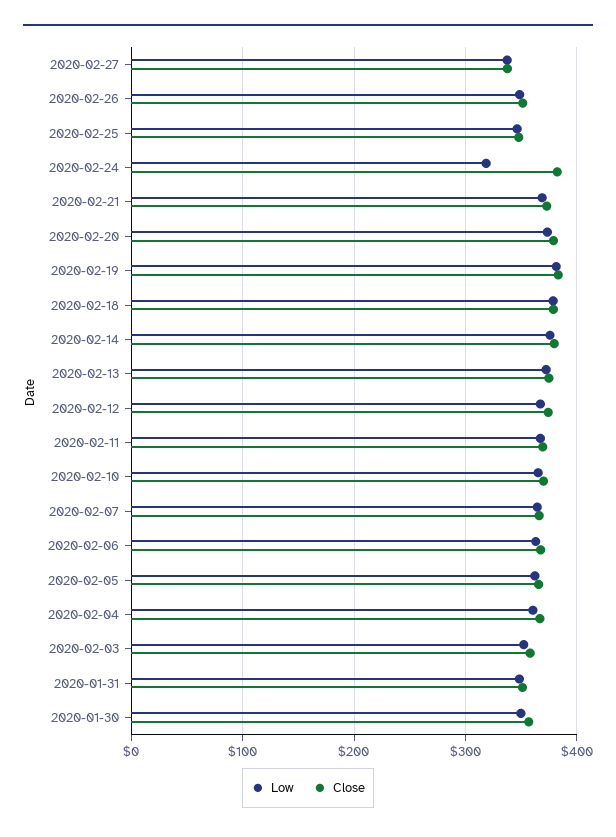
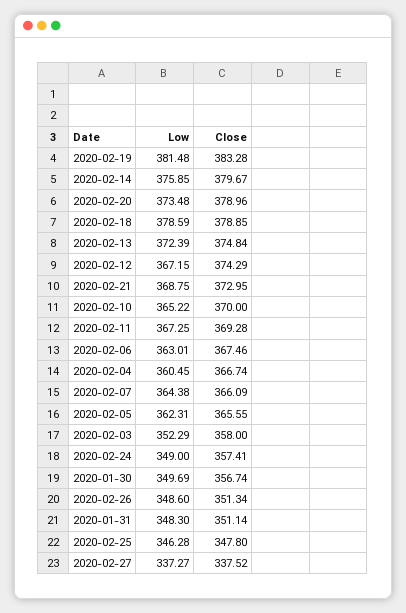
  {
    "Low": {
      "2020-02-27": 337.27,
      "2020-02-26": 348.6,
      "2020-02-25": 346.28,
-     "2020-02-24": 320,
+     "2020-02-24": 349,
      "2020-02-21": 368.75,
      "2020-02-20": 373.48,
      "2020-02-19": 381.48,
      "2020-02-18": 378.59,
      "2020-02-14": 375.85,
      "2020-02-13": 372.39,
      "2020-02-12": 367.15,
      "2020-02-11": 367.25,
      "2020-02-10": 365.22,
      "2020-02-07": 364.38,
      "2020-02-06": 363.01,
      "2020-02-05": 362.31,
      "2020-02-04": 360.45,
      "2020-02-03": 352.29,
      "2020-01-31": 348.3,
      "2020-01-30": 349.69
    },
    "Close": {
      "2020-02-27": 337.52,
      "2020-02-26": 351.34,
      "2020-02-25": 347.8,
-     "2020-02-24": 380,
+     "2020-02-24": 357.41,
      "2020-02-21": 372.95,
      "2020-02-20": 378.96,
      "2020-02-19": 383.28,
      "2020-02-18": 378.85,
      "2020-02-14": 379.67,
      "2020-02-13": 374.84,
      "2020-02-12": 374.29,
      "2020-02-11": 369.28,
      "2020-02-10": 370,
      "2020-02-07": 366.09,
      "2020-02-06": 367.46,
      "2020-02-05": 365.55,
      "2020-02-04": 366.74,
      "2020-02-03": 358,
      "2020-01-31": 351.14,
      "2020-01-30": 356.74
    }
  }

